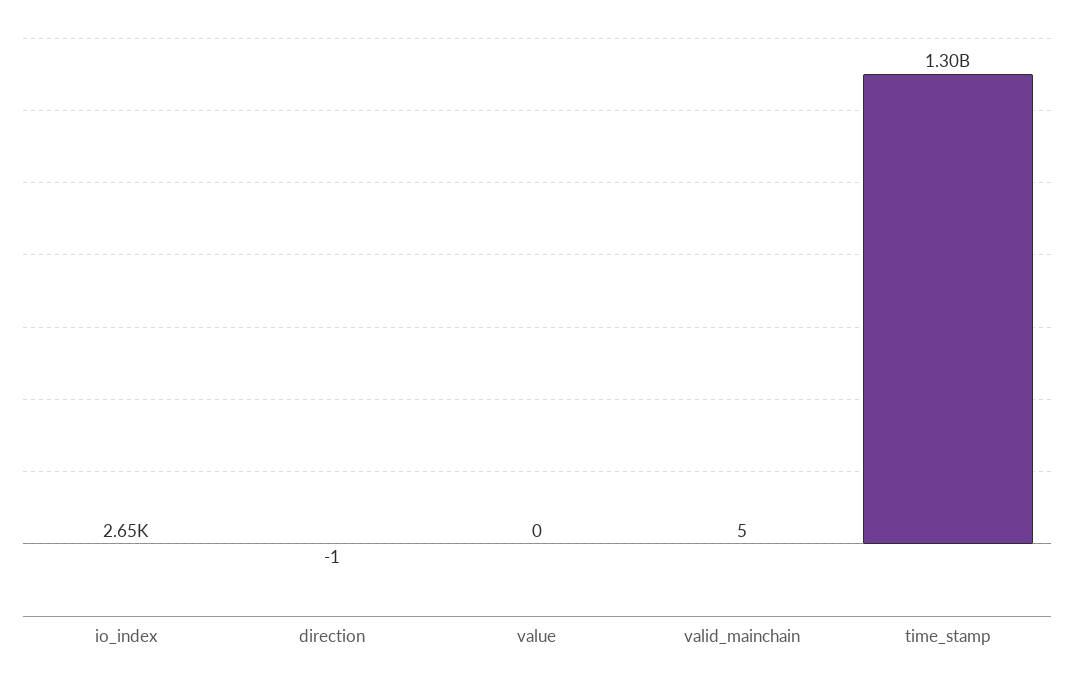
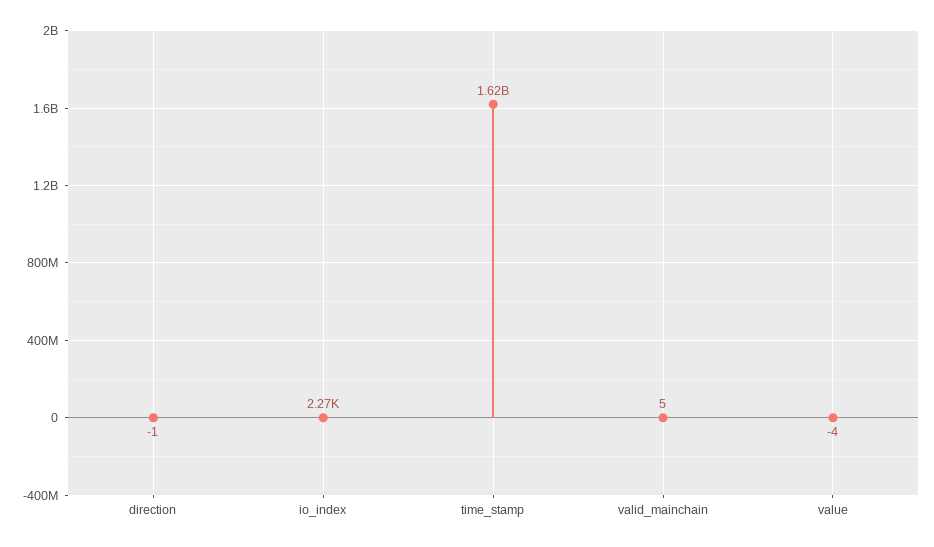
  {
-   "io_index": 2650,
+   "io_index": 2270,
    "direction": -1,
-   "value": 0,
+   "value": -4,
    "valid_mainchain": 5,
-   "time_stamp": 1300000000
+   "time_stamp": 1620000000
  }

